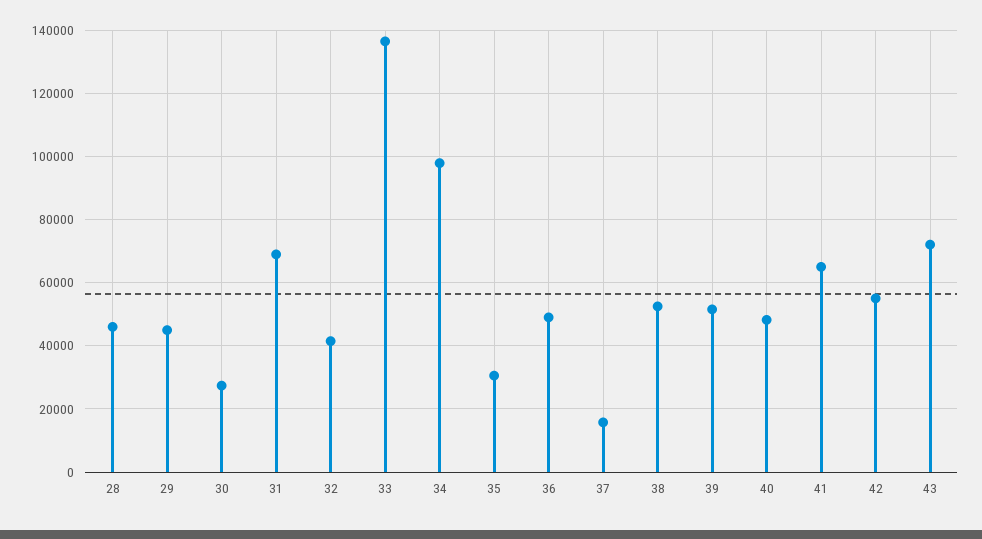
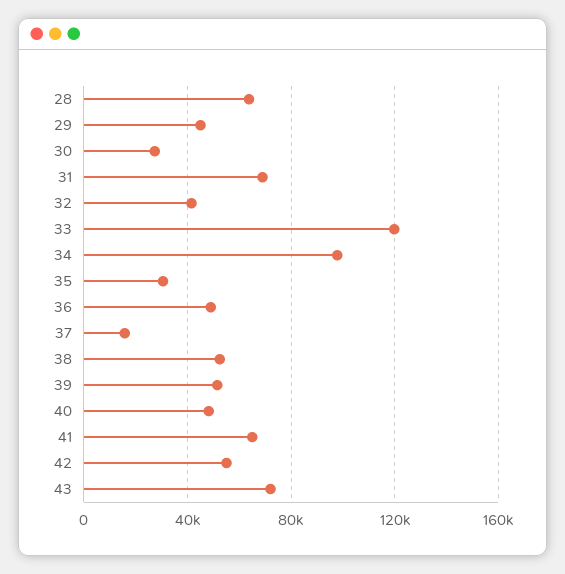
  {
-   "28": 46000,
+   "28": 65000,
    "29": 44000,
    "30": 28000,
    "31": 68000,
    "32": 42000,
-   "33": 136000,
+   "33": 120000,
    "34": 98000,
    "35": 30000,
    "36": 48000,
    "37": 16000,
    "38": 52000,
    "39": 52000,
    "40": 48000,
    "41": 66000,
    "42": 56000,
    "43": 72000
  }

